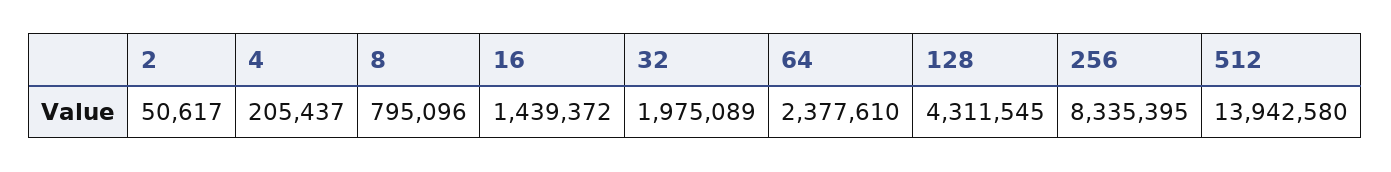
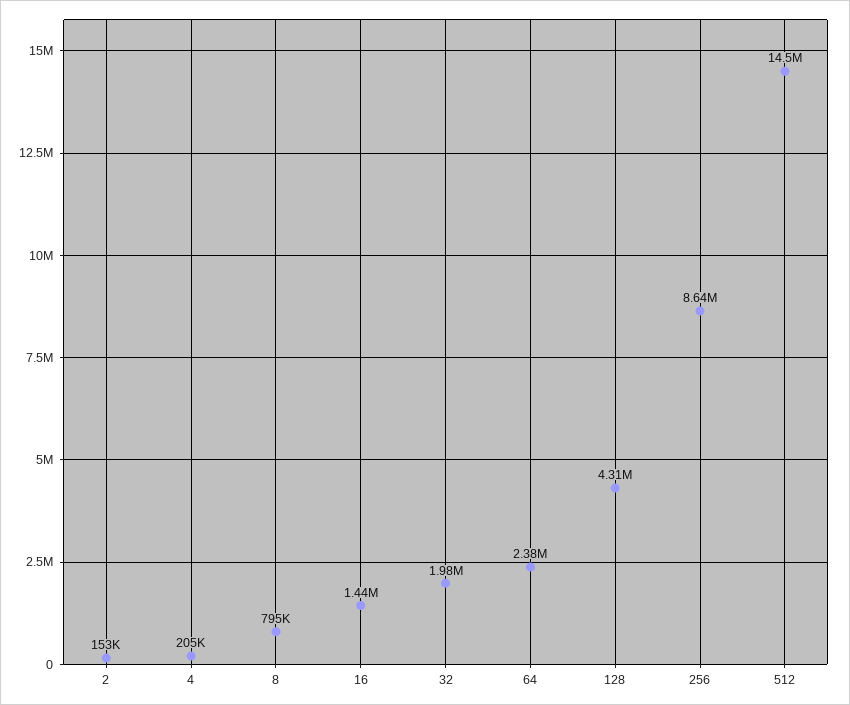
  {
-   "2": 50617,
+   "2": 153000,
    "4": 205437,
    "8": 795096,
    "16": 1439372,
    "32": 1975089,
    "64": 2377610,
    "128": 4311545,
-   "256": 8335395,
+   "256": 8640000,
-   "512": 13942580
+   "512": 14500000
  }

